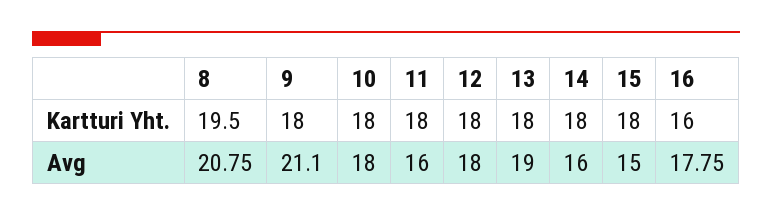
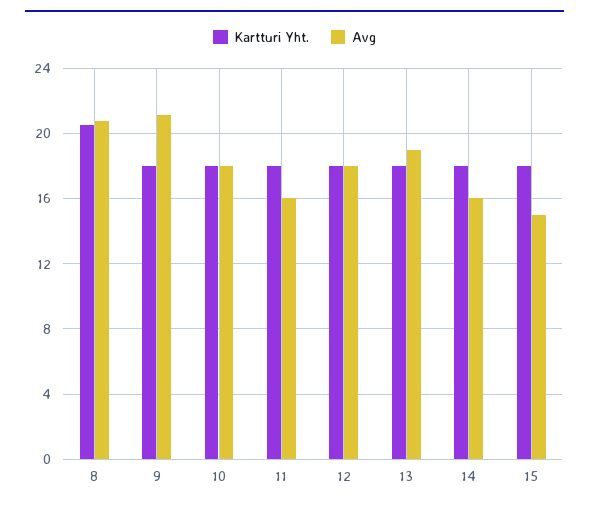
  {
    "Kartturi Yht.": {
-     "8": 19.5,
+     "8": 20.5,
      "9": 18,
      "10": 18,
      "11": 18,
      "12": 18,
      "13": 18,
      "14": 18,
-     "15": 18,
+     "15": 18
-     "16": 16
    },
    "Avg": {
      "8": 20.75,
      "9": 21.1,
      "10": 18,
      "11": 16,
      "12": 18,
      "13": 19,
      "14": 16,
-     "15": 15,
+     "15": 15
-     "16": 17.75
    }
  }

